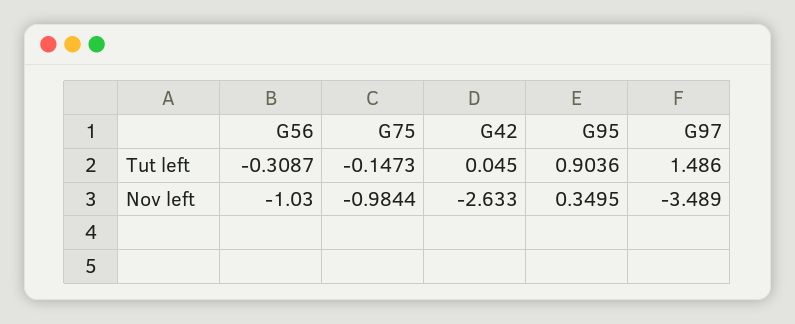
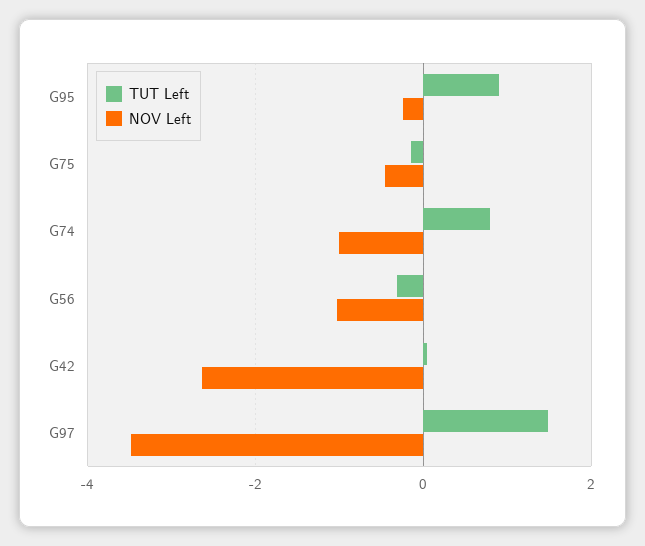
  {
    "Tut left": {
      "G56": -0.3087,
      "G75": -0.1473,
      "G42": 0.045,
      "G95": 0.9036,
-     "G97": 1.486
+     "G97": 1.486,
+     "G74": 0.8
    },
    "Nov left": {
      "G56": -1.03,
-     "G75": -0.9844,
+     "G75": -0.4,
      "G42": -2.633,
-     "G95": 0.3495,
+     "G95": -0.2,
-     "G97": -3.489
+     "G97": -3.489,
+     "G74": -1
    }
  }

